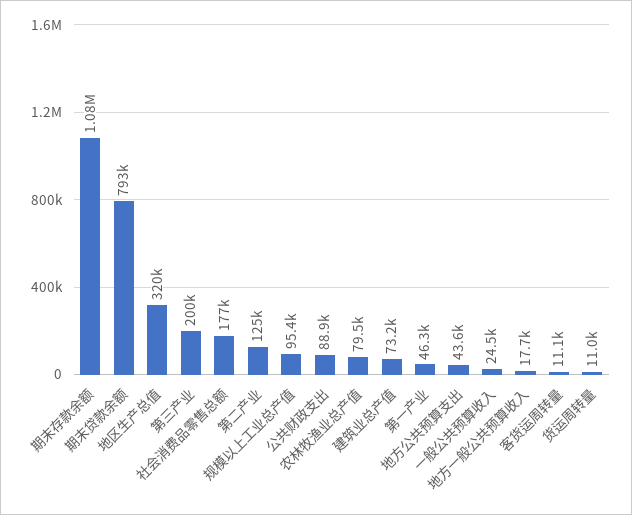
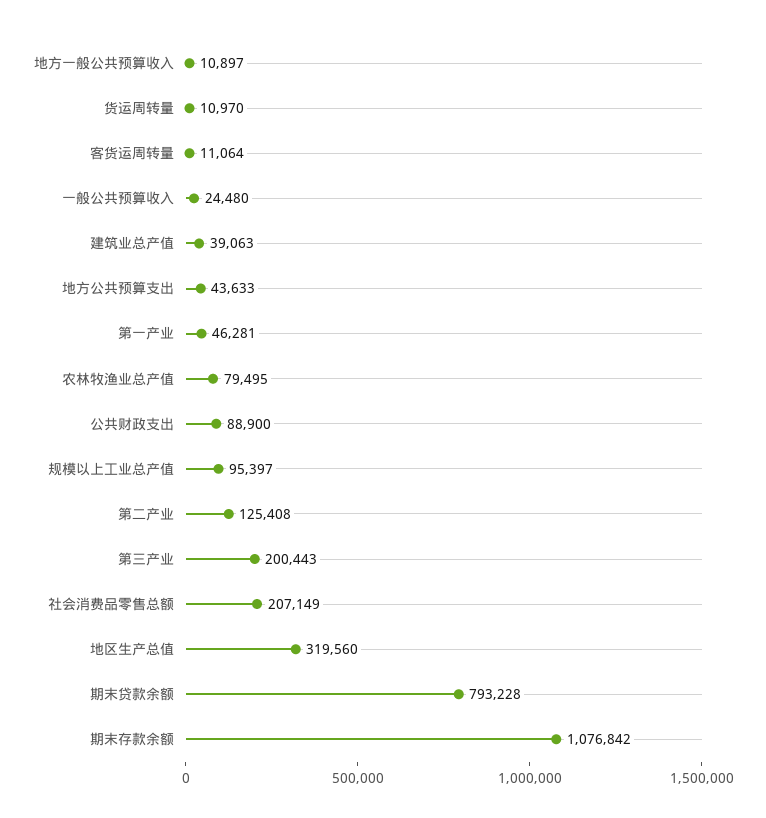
  {
    "期末存款余额": 1076842,
    "期末贷款余额": 793228,
    "地区生产总值": 319560,
    "第三产业": 200443,
-   "社会消费品零售总额": 177000,
+   "社会消费品零售总额": 207149,
    "第二产业": 125408,
    "规模以上工业总产值": 95397,
    "公共财政支出": 88900,
    "农林牧渔业总产值": 79495,
-   "建筑业总产值": 73200,
+   "建筑业总产值": 39063,
    "第一产业": 46281,
    "地方公共预算支出": 43633,
    "一般公共预算收入": 24480,
-   "地方一般公共预算收入": 17700,
+   "地方一般公共预算收入": 10897,
    "客货运周转量": 11064,
    "货运周转量": 10970
  }

